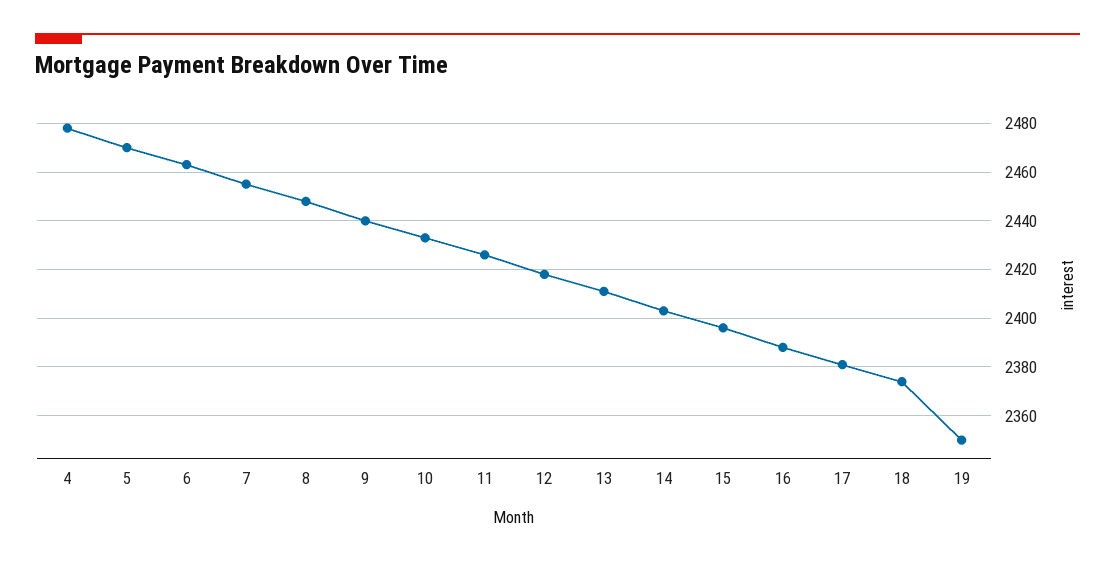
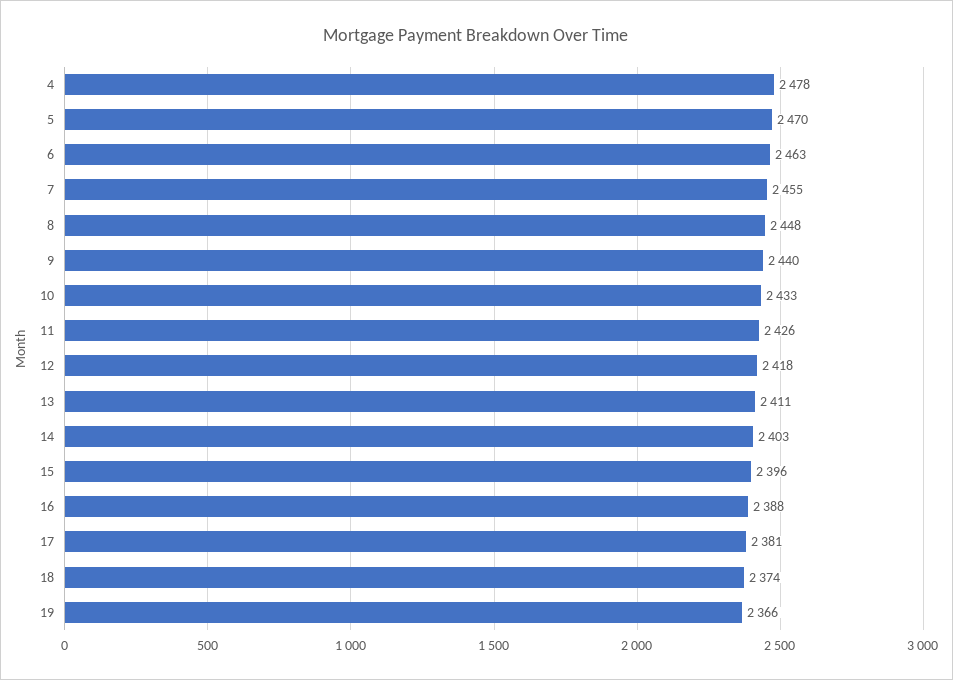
  {
    "4": 2478,
    "5": 2470,
    "6": 2463,
    "7": 2455,
    "8": 2448,
    "9": 2440,
    "10": 2433,
    "11": 2426,
    "12": 2418,
    "13": 2411,
    "14": 2403,
    "15": 2396,
    "16": 2388,
    "17": 2381,
    "18": 2374,
-   "19": 2350
+   "19": 2366
  }

